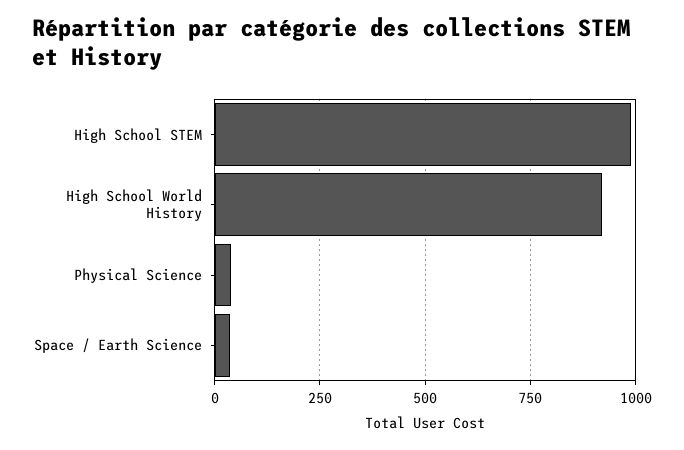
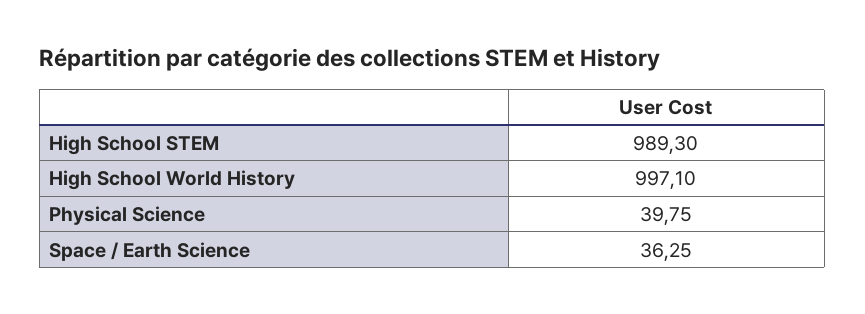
  {
    "High School STEM": 989.3,
-   "High School World History": 925,
+   "High School World History": 997.1,
    "Physical Science": 39.75,
    "Space / Earth Science": 36.25
  }

